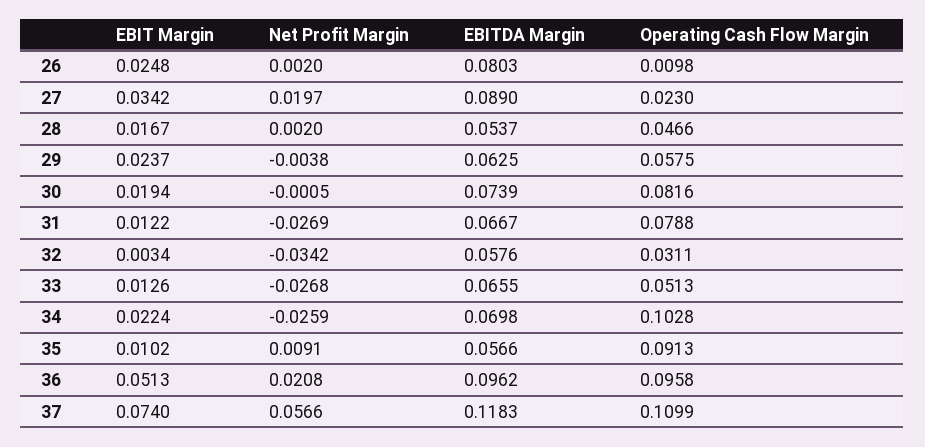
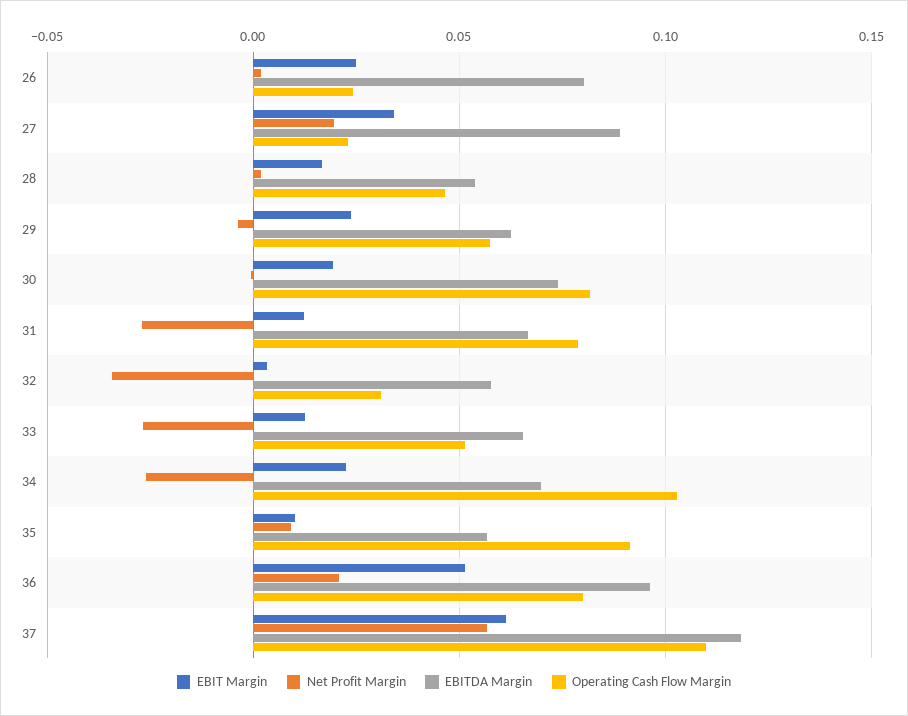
  {
    "EBIT Margin": {
      "26": 0.0248,
      "27": 0.0342,
      "28": 0.0167,
      "29": 0.0237,
      "30": 0.0194,
      "31": 0.0122,
      "32": 0.0034,
      "33": 0.0126,
      "34": 0.0224,
      "35": 0.0102,
      "36": 0.0513,
-     "37": 0.074
+     "37": 0.06
    },
    "Net Profit Margin": {
      "26": 0.002,
      "27": 0.0197,
      "28": 0.002,
      "29": -0.0038,
      "30": -0.0005,
      "31": -0.0269,
      "32": -0.0342,
      "33": -0.0268,
      "34": -0.0259,
      "35": 0.0091,
      "36": 0.0208,
      "37": 0.0566
    },
    "EBITDA Margin": {
      "26": 0.0803,
      "27": 0.089,
      "28": 0.0537,
      "29": 0.0625,
      "30": 0.0739,
      "31": 0.0667,
      "32": 0.0576,
      "33": 0.0655,
      "34": 0.0698,
      "35": 0.0566,
      "36": 0.0962,
      "37": 0.1183
    },
    "Operating Cash Flow Margin": {
-     "26": 0.0098,
+     "26": 0.025,
      "27": 0.023,
      "28": 0.0466,
      "29": 0.0575,
      "30": 0.0816,
      "31": 0.0788,
      "32": 0.0311,
      "33": 0.0513,
      "34": 0.1028,
      "35": 0.0913,
-     "36": 0.0958,
+     "36": 0.08,
      "37": 0.1099
    }
  }

